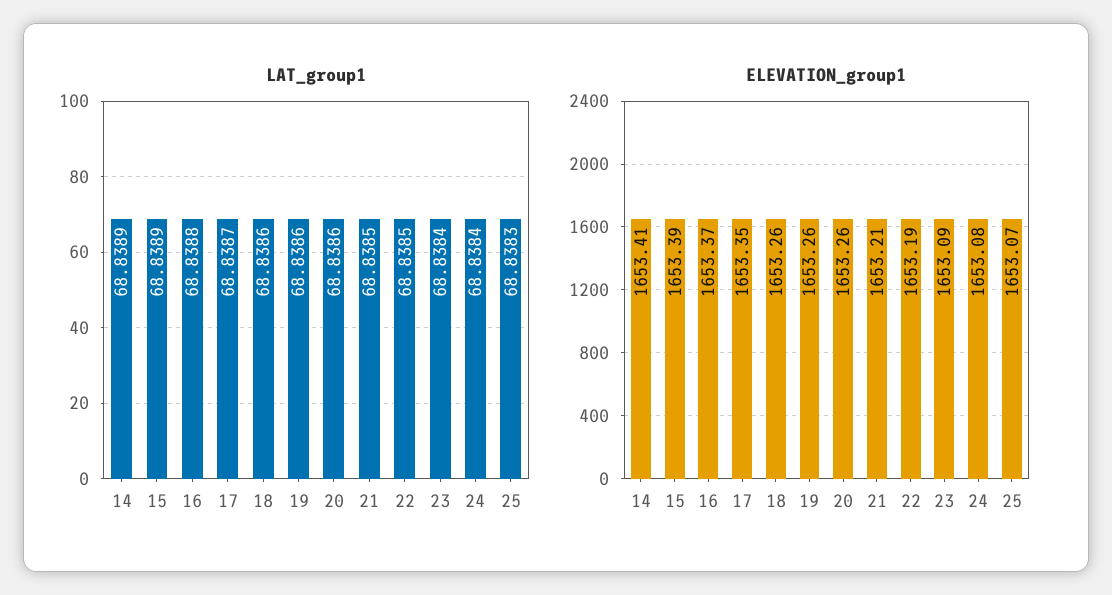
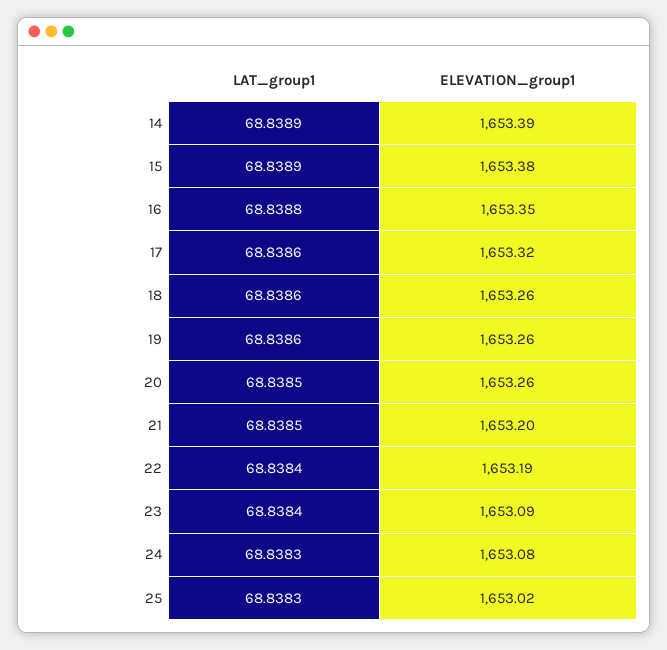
  {
    "LAT_group1": {
      "14": 68.8389,
      "15": 68.8389,
      "16": 68.8388,
-     "17": 68.8387,
+     "17": 68.8386,
      "18": 68.8386,
      "19": 68.8386,
-     "20": 68.8386,
+     "20": 68.8385,
      "21": 68.8385,
-     "22": 68.8385,
+     "22": 68.8384,
      "23": 68.8384,
-     "24": 68.8384,
+     "24": 68.8383,
      "25": 68.8383
    },
    "ELEVATION_group1": {
-     "14": 1653.41,
+     "14": 1653.39,
-     "15": 1653.39,
+     "15": 1653.38,
-     "16": 1653.37,
+     "16": 1653.35,
-     "17": 1653.35,
+     "17": 1653.32,
      "18": 1653.26,
      "19": 1653.26,
      "20": 1653.26,
-     "21": 1653.21,
+     "21": 1653.2,
      "22": 1653.19,
      "23": 1653.09,
      "24": 1653.08,
-     "25": 1653.07
+     "25": 1653.02
    }
  }

